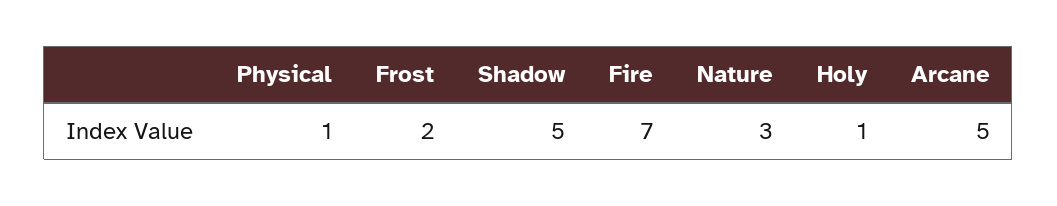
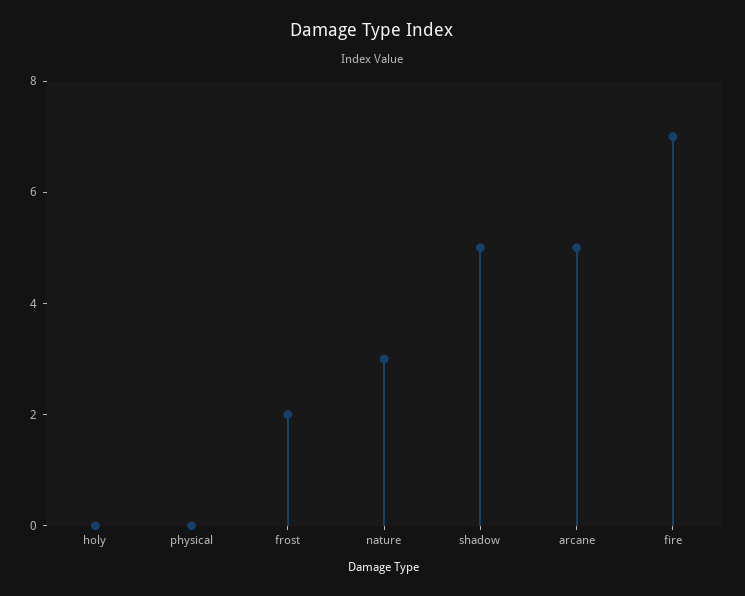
  {
-   "Physical": 1,
+   "Physical": 0,
    "Frost": 2,
    "Shadow": 5,
    "Fire": 7,
    "Nature": 3,
-   "Holy": 1,
+   "Holy": 0,
    "Arcane": 5
  }

